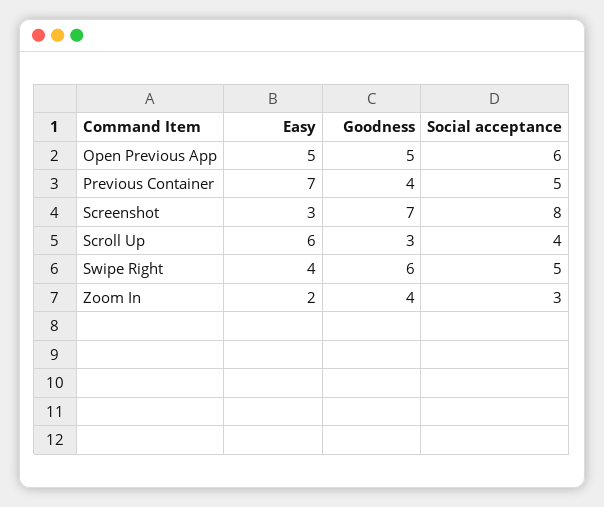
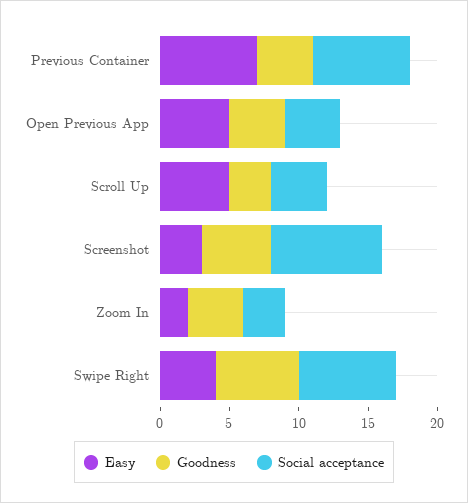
  {
    "Easy": {
      "Open Previous App": 5,
      "Previous Container": 7,
      "Screenshot": 3,
-     "Scroll Up": 6,
+     "Scroll Up": 5,
      "Swipe Right": 4,
      "Zoom In": 2
    },
    "Goodness": {
-     "Open Previous App": 5,
+     "Open Previous App": 4,
      "Previous Container": 4,
-     "Screenshot": 7,
+     "Screenshot": 5,
      "Scroll Up": 3,
      "Swipe Right": 6,
      "Zoom In": 4
    },
    "Social acceptance": {
-     "Open Previous App": 6,
+     "Open Previous App": 4,
-     "Previous Container": 5,
+     "Previous Container": 7,
      "Screenshot": 8,
      "Scroll Up": 4,
-     "Swipe Right": 5,
+     "Swipe Right": 7,
      "Zoom In": 3
    }
  }

